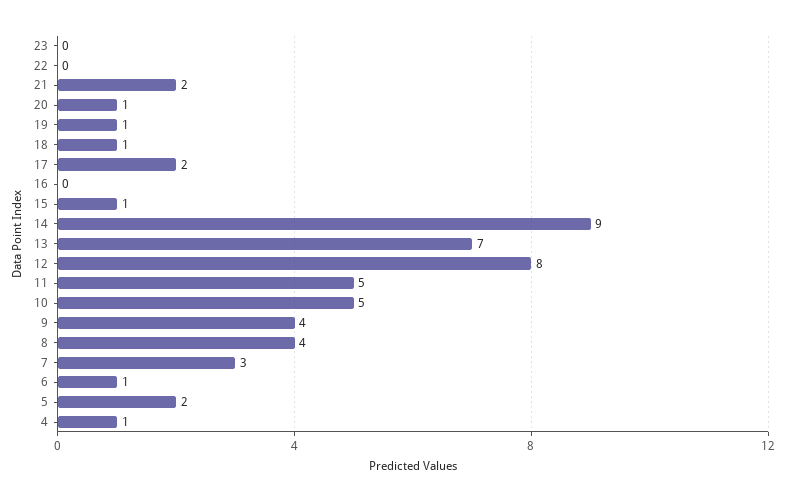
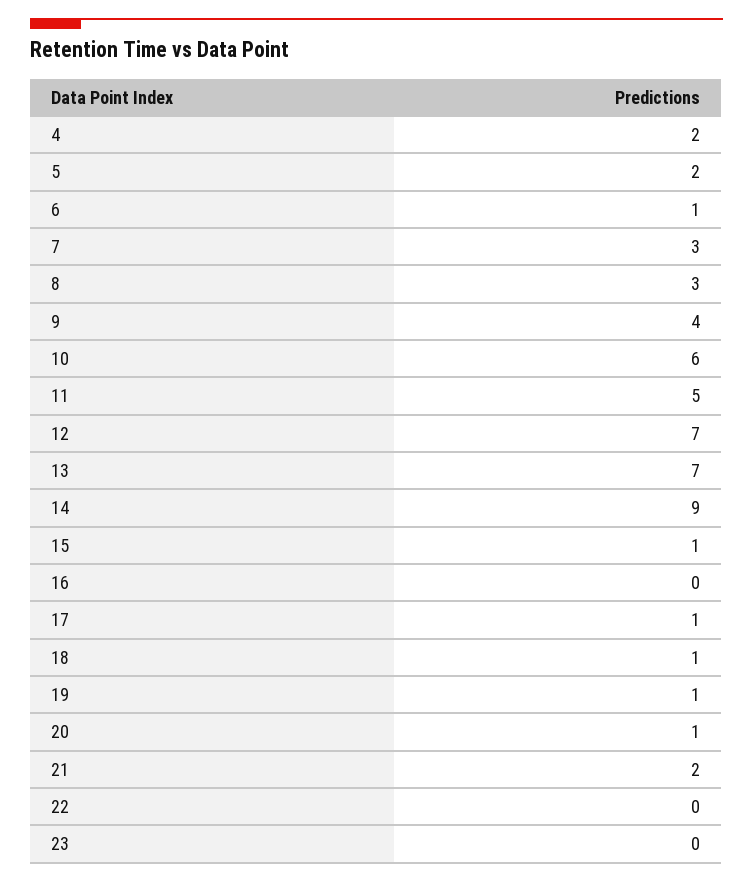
  {
    "23": 0,
    "22": 0,
    "21": 2,
    "20": 1,
    "19": 1,
    "18": 1,
-   "17": 2,
+   "17": 1,
    "16": 0,
    "15": 1,
    "14": 9,
    "13": 7,
-   "12": 8,
+   "12": 7,
    "11": 5,
-   "10": 5,
+   "10": 6,
    "9": 4,
-   "8": 4,
+   "8": 3,
    "7": 3,
    "6": 1,
    "5": 2,
-   "4": 1
+   "4": 2
  }

